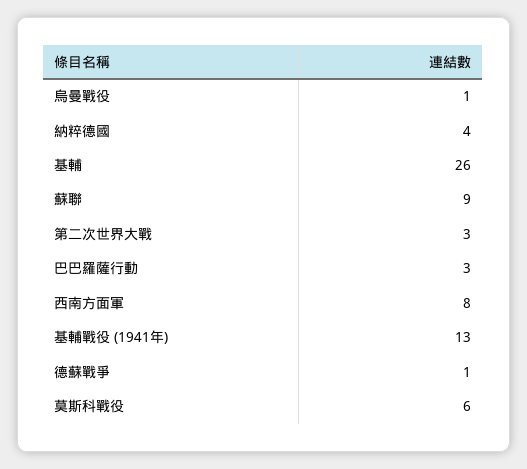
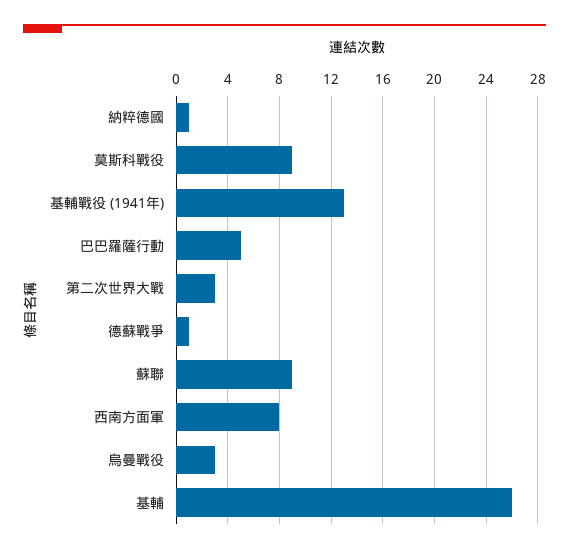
  {
-   "烏曼戰役": 1,
+   "烏曼戰役": 3,
-   "納粹德國": 4,
+   "納粹德國": 1,
    "基輔": 26,
    "蘇聯": 9,
    "第二次世界大戰": 3,
-   "巴巴羅薩行動": 3,
+   "巴巴羅薩行動": 5,
    "西南方面軍": 8,
    "基輔戰役 (1941年)": 13,
    "德蘇戰爭": 1,
-   "莫斯科戰役": 6
+   "莫斯科戰役": 9
  }

